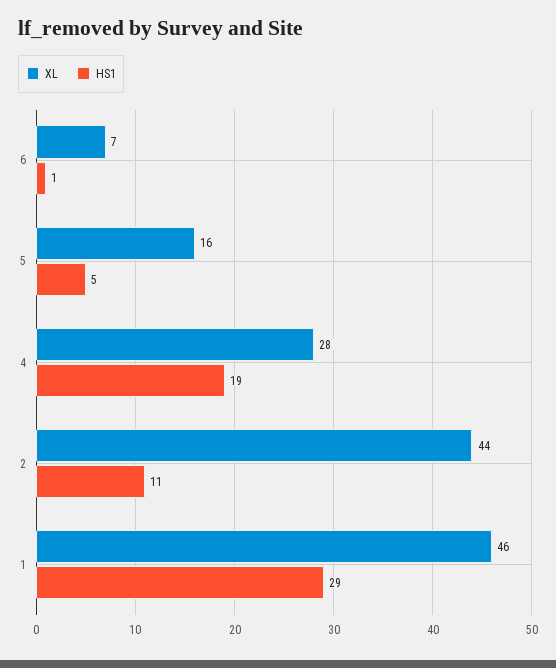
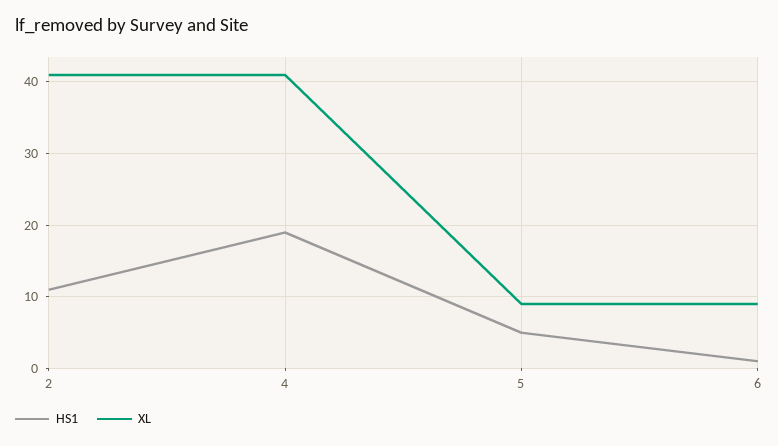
  {
    "XL": {
-     "6": 7,
+     "6": 9,
-     "5": 16,
+     "5": 9,
-     "4": 28,
+     "4": 41,
-     "2": 44,
+     "2": 41
-     "1": 46
    },
    "HS1": {
      "6": 1,
      "5": 5,
      "4": 19,
-     "2": 11,
+     "2": 11
-     "1": 29
    }
  }

